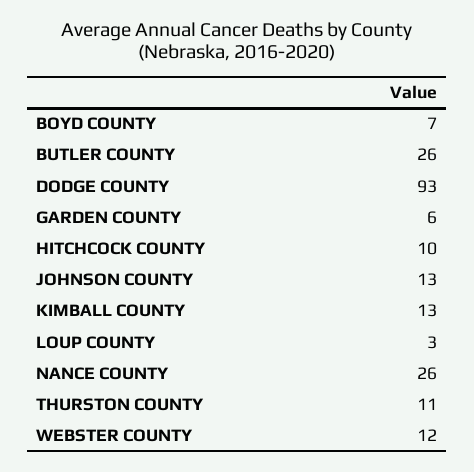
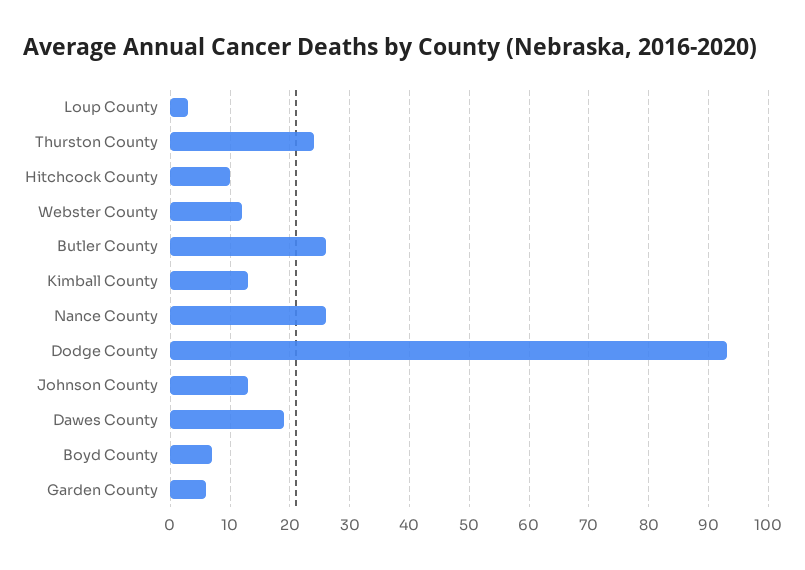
  {
    "BOYD COUNTY": 7,
    "BUTLER COUNTY": 26,
    "DODGE COUNTY": 93,
    "GARDEN COUNTY": 6,
    "HITCHCOCK COUNTY": 10,
    "JOHNSON COUNTY": 13,
    "KIMBALL COUNTY": 13,
    "LOUP COUNTY": 3,
    "NANCE COUNTY": 26,
-   "THURSTON COUNTY": 11,
+   "THURSTON COUNTY": 25,
-   "WEBSTER COUNTY": 12
+   "WEBSTER COUNTY": 12,
+   "Dawes County": 20
  }

